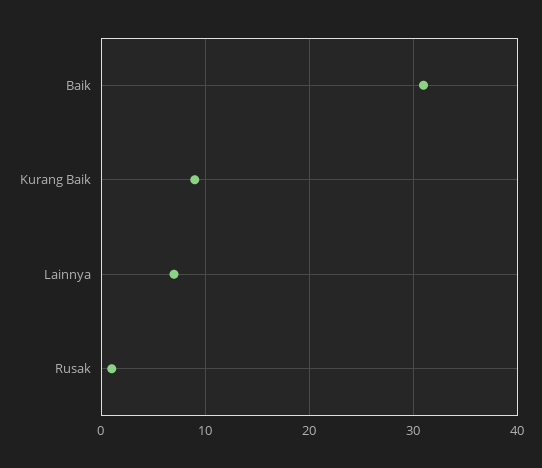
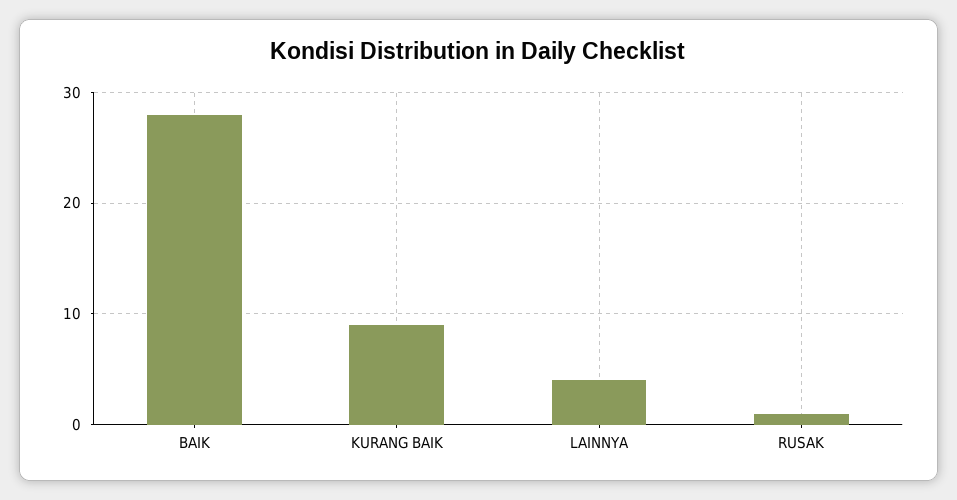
  {
-   "Baik": 31,
+   "Baik": 28,
    "Kurang Baik": 9,
-   "Lainnya": 7,
+   "Lainnya": 4,
    "Rusak": 1
  }

